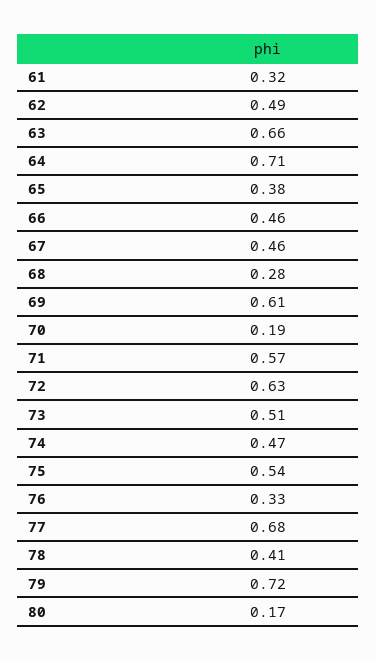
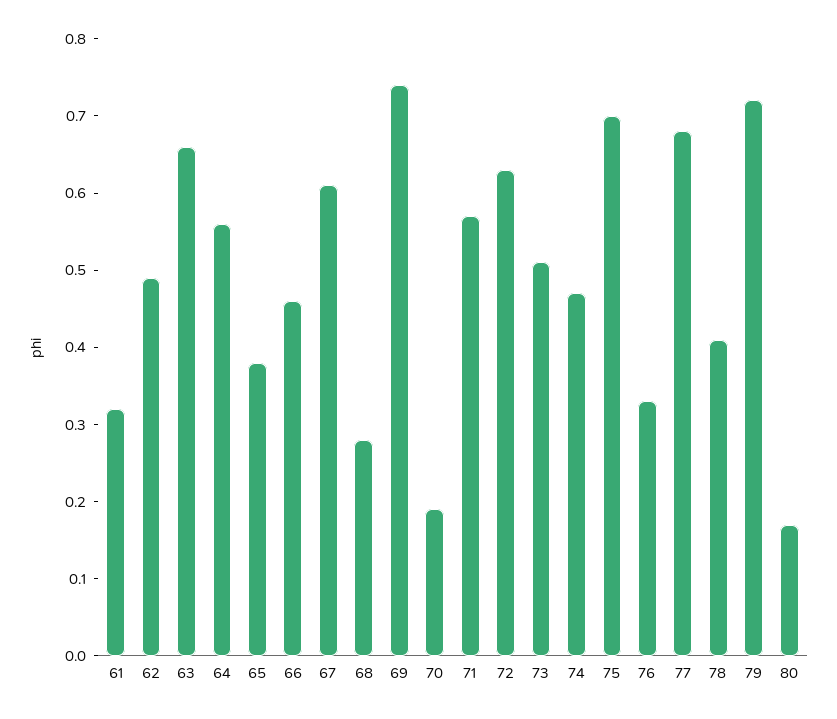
  {
    "61": 0.32,
    "62": 0.49,
    "63": 0.66,
-   "64": 0.71,
+   "64": 0.55,
    "65": 0.38,
    "66": 0.46,
-   "67": 0.46,
+   "67": 0.6,
    "68": 0.28,
-   "69": 0.61,
+   "69": 0.75,
    "70": 0.19,
    "71": 0.57,
    "72": 0.63,
    "73": 0.51,
    "74": 0.47,
-   "75": 0.54,
+   "75": 0.7,
    "76": 0.33,
    "77": 0.68,
    "78": 0.41,
    "79": 0.72,
    "80": 0.17
  }

